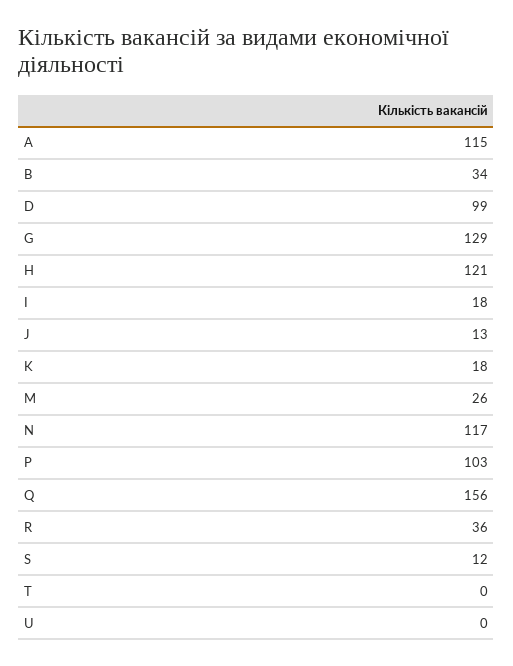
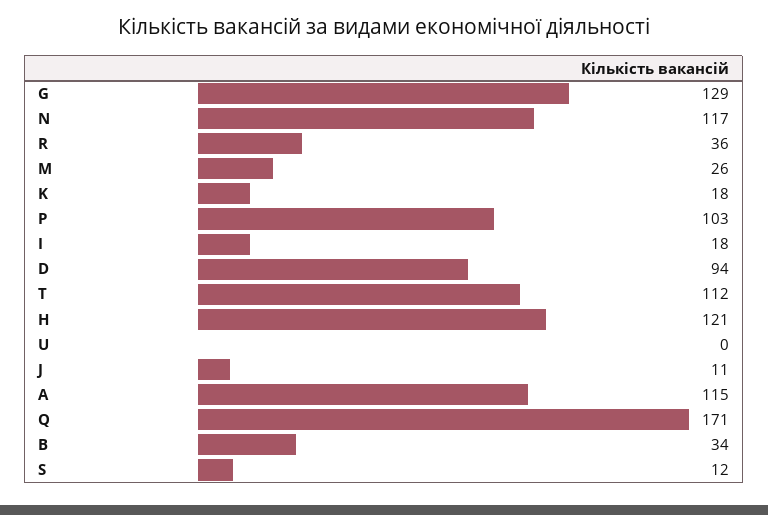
  {
    "A": 115,
    "B": 34,
-   "D": 99,
+   "D": 94,
    "G": 129,
    "H": 121,
    "I": 18,
-   "J": 13,
+   "J": 11,
    "K": 18,
    "M": 26,
    "N": 117,
    "P": 103,
-   "Q": 156,
+   "Q": 171,
    "R": 36,
    "S": 12,
-   "T": 0,
+   "T": 112,
    "U": 0
  }

